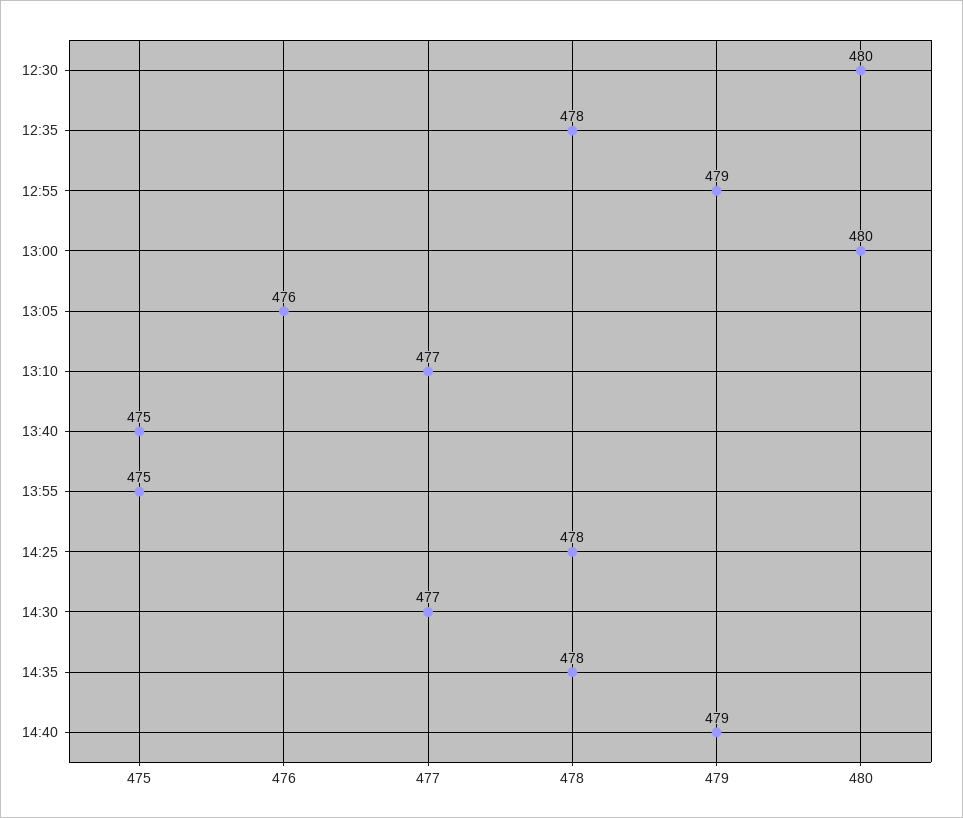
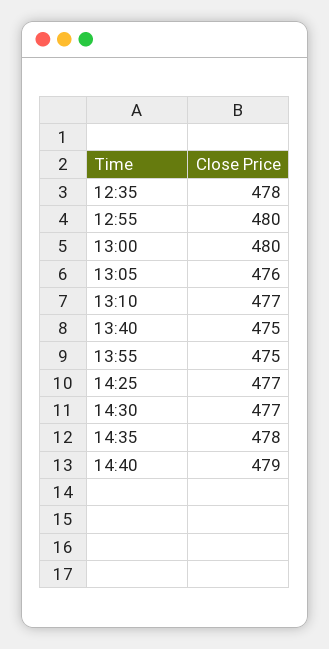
  {
-   "12:30": 480,
    "12:35": 478,
-   "12:55": 479,
+   "12:55": 480,
    "13:00": 480,
    "13:05": 476,
    "13:10": 477,
    "13:40": 475,
    "13:55": 475,
-   "14:25": 478,
+   "14:25": 477,
    "14:30": 477,
    "14:35": 478,
    "14:40": 479
  }

